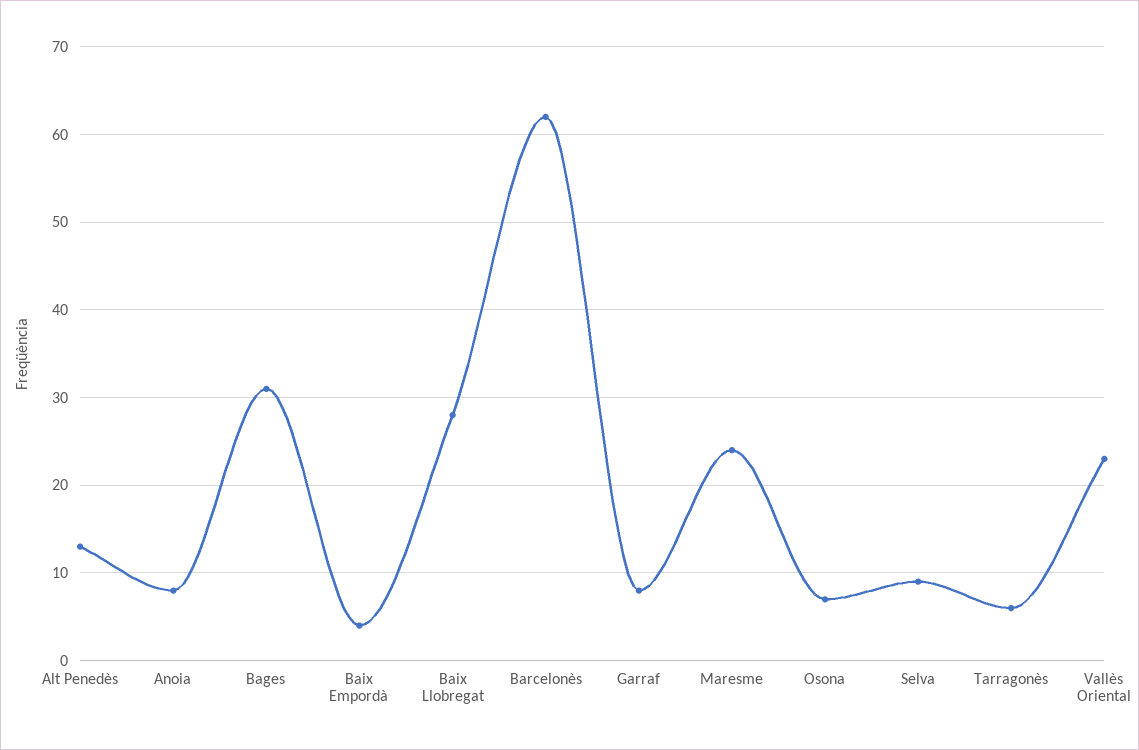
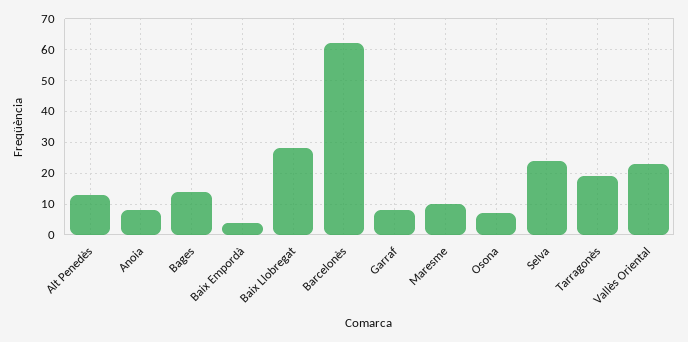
  {
    "Alt Penedès": 13,
    "Anoia": 8,
-   "Bages": 31,
+   "Bages": 15,
    "Baix Empordà": 4,
    "Baix Llobregat": 28,
    "Barcelonès": 62,
    "Garraf": 8,
-   "Maresme": 24,
+   "Maresme": 10,
    "Osona": 7,
-   "Selva": 9,
+   "Selva": 25,
-   "Tarragonès": 6,
+   "Tarragonès": 20,
    "Vallès Oriental": 23
  }

